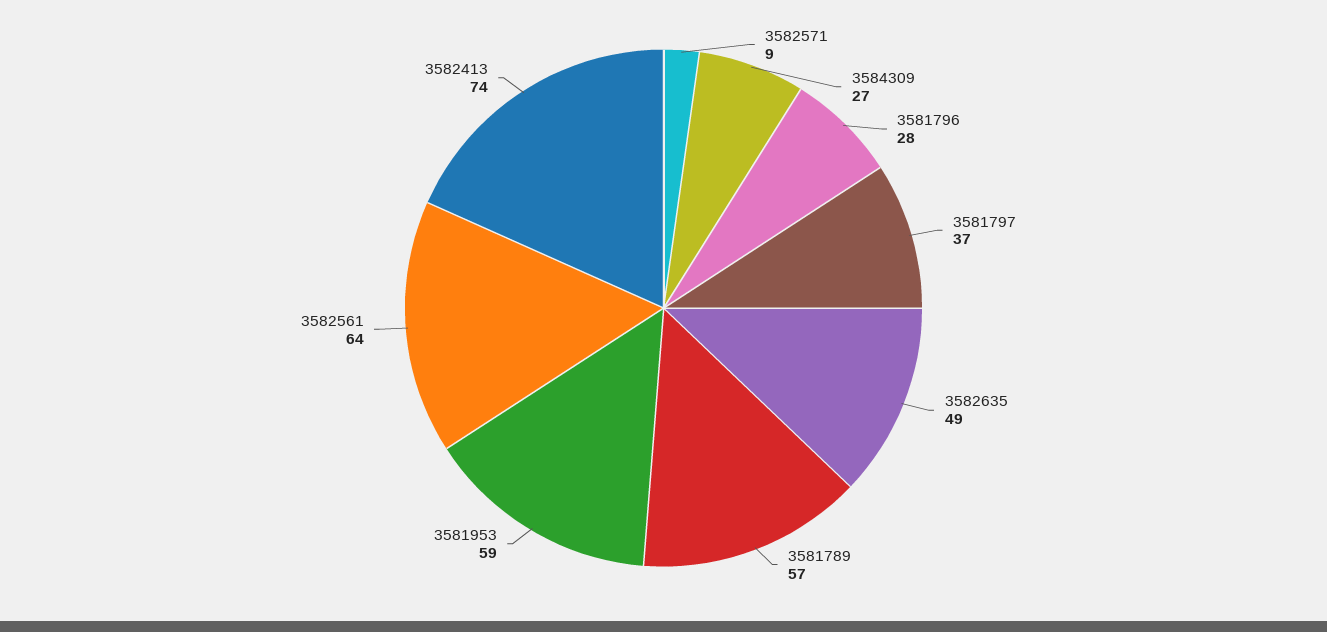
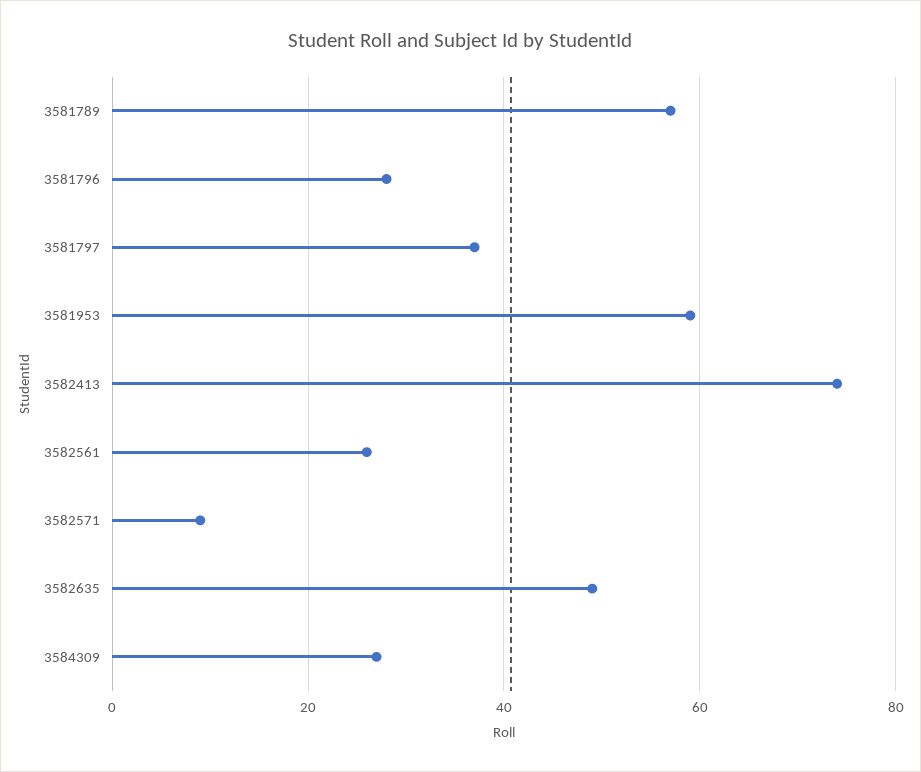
  {
    "3582571": 9,
    "3584309": 27,
    "3581796": 28,
    "3581797": 37,
    "3582635": 49,
    "3581789": 57,
    "3581953": 59,
-   "3582561": 64,
+   "3582561": 25,
    "3582413": 74
  }

